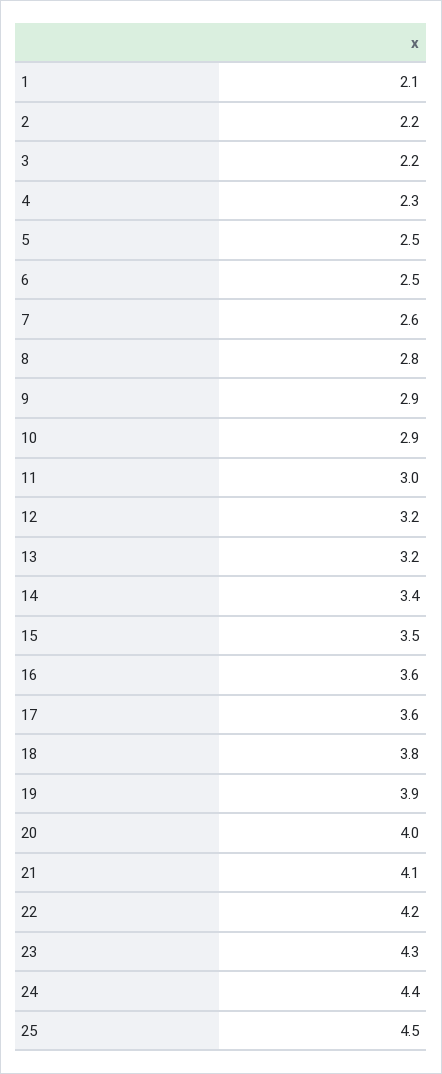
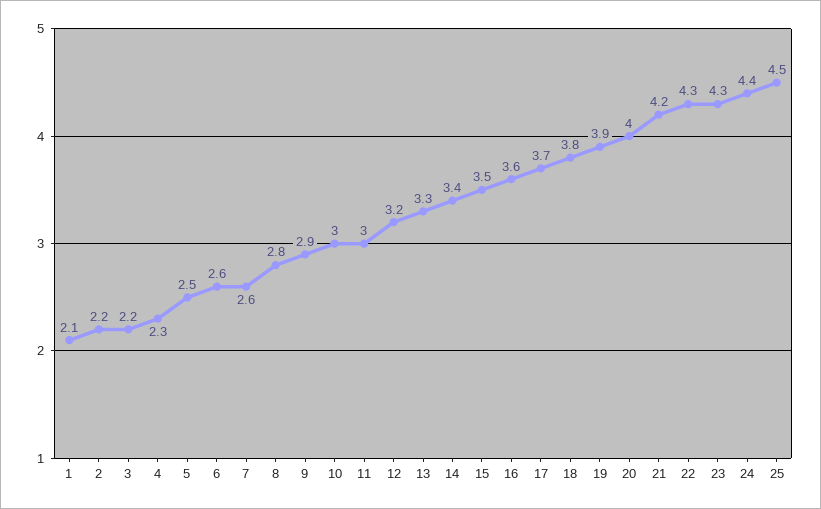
  {
    "1": 2.1,
    "2": 2.2,
    "3": 2.2,
    "4": 2.3,
    "5": 2.5,
-   "6": 2.5,
+   "6": 2.6,
    "7": 2.6,
    "8": 2.8,
    "9": 2.9,
-   "10": 2.9,
+   "10": 3,
    "11": 3,
    "12": 3.2,
-   "13": 3.2,
+   "13": 3.3,
    "14": 3.4,
    "15": 3.5,
    "16": 3.6,
-   "17": 3.6,
+   "17": 3.7,
    "18": 3.8,
    "19": 3.9,
    "20": 4,
-   "21": 4.1,
+   "21": 4.2,
-   "22": 4.2,
+   "22": 4.3,
    "23": 4.3,
    "24": 4.4,
    "25": 4.5
  }

